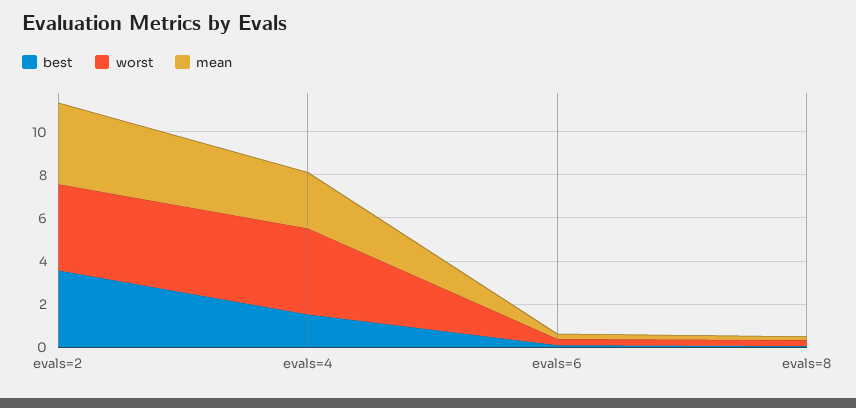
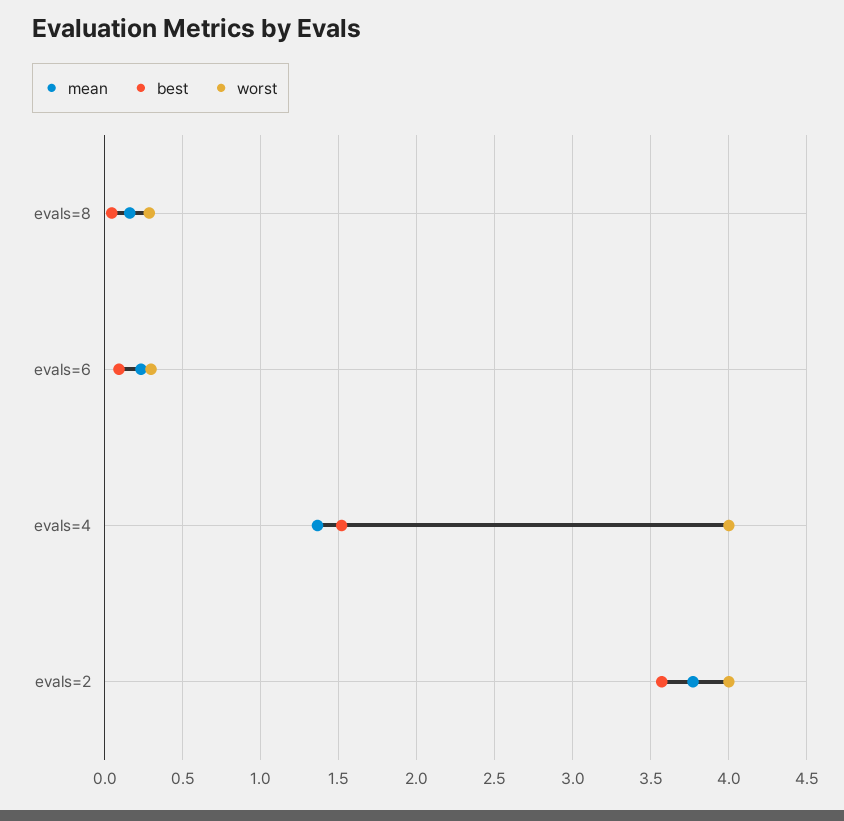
  {
    "best": {
      "evals=2": 3.55,
      "evals=4": 1.5,
      "evals=6": 0.1,
      "evals=8": 0.05
    },
    "worst": {
      "evals=2": 4,
      "evals=4": 4,
      "evals=6": 0.3,
      "evals=8": 0.3
    },
    "mean": {
      "evals=2": 3.75,
-     "evals=4": 2.5,
+     "evals=4": 1.35,
      "evals=6": 0.25,
      "evals=8": 0.15
    }
  }

